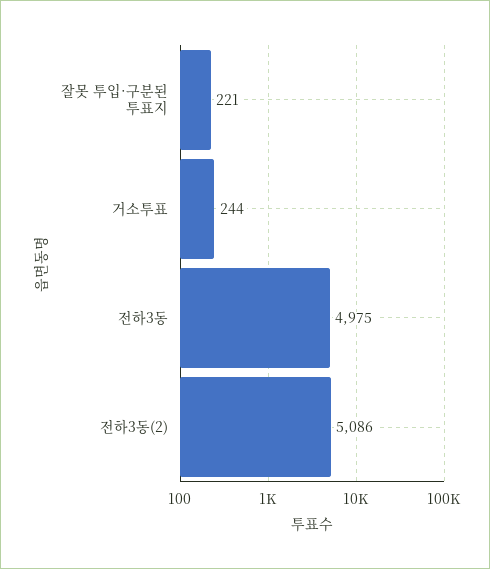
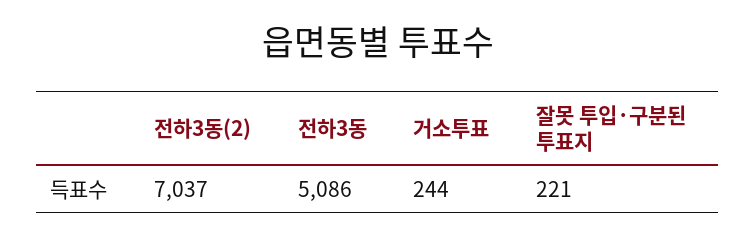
  {
    "잘못 투입·구분된 투표지": 221,
    "거소투표": 244,
-   "전하3동": 4975,
+   "전하3동": 5086,
-   "전하3동(2)": 5086
+   "전하3동(2)": 7037
  }

